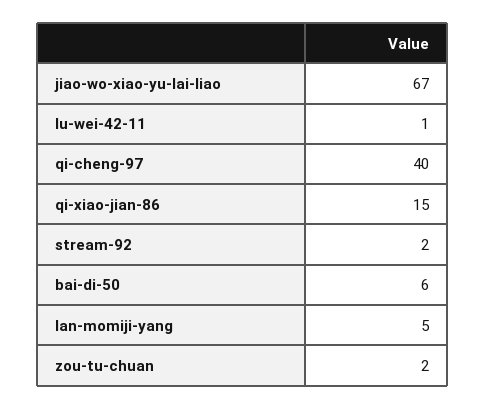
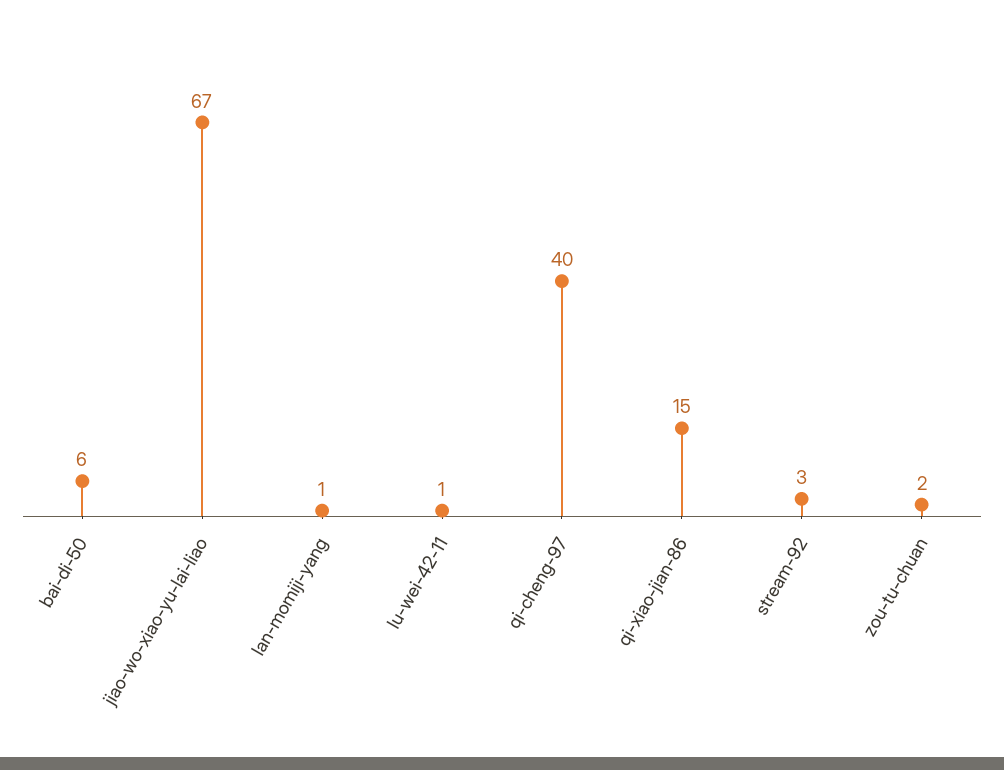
  {
    "jiao-wo-xiao-yu-lai-liao": 67,
    "lu-wei-42-11": 1,
    "qi-cheng-97": 40,
    "qi-xiao-jian-86": 15,
-   "stream-92": 2,
+   "stream-92": 3,
    "bai-di-50": 6,
-   "lan-momiji-yang": 5,
+   "lan-momiji-yang": 1,
    "zou-tu-chuan": 2
  }

